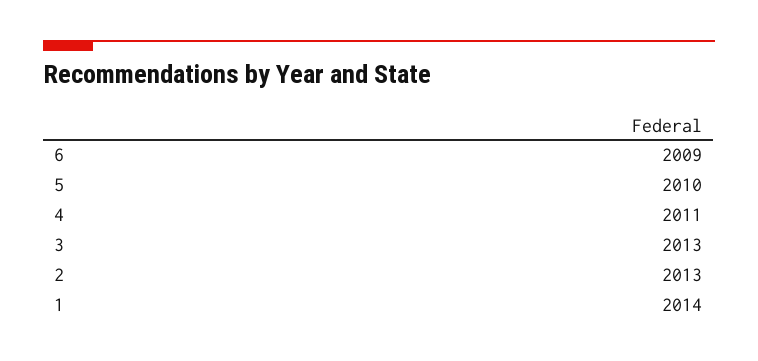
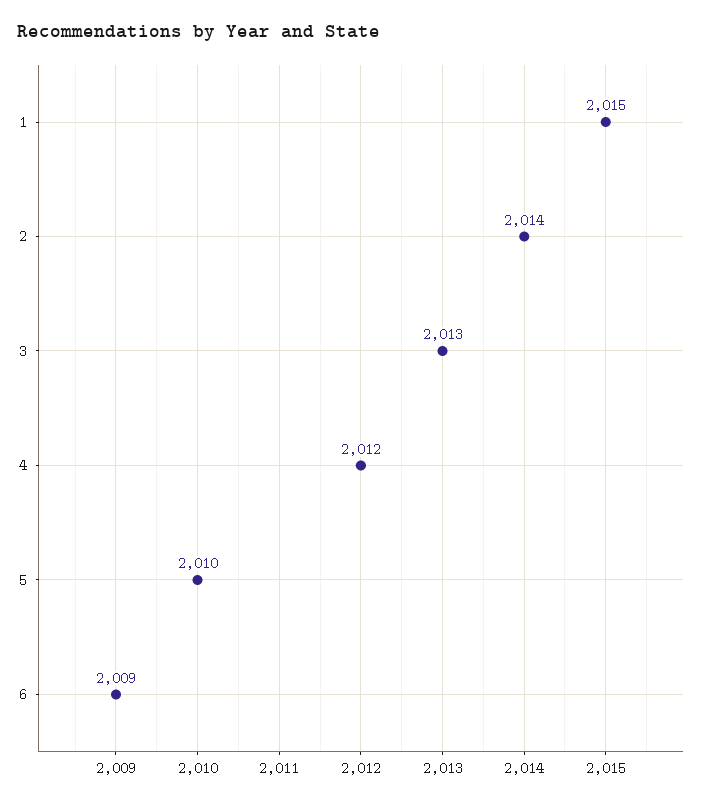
  {
    "6": 2009,
    "5": 2010,
-   "4": 2011,
+   "4": 2012,
    "3": 2013,
-   "2": 2013,
+   "2": 2014,
-   "1": 2014
+   "1": 2015
  }

